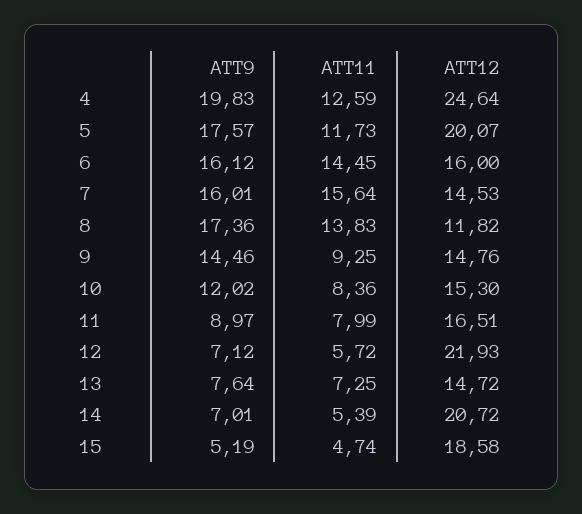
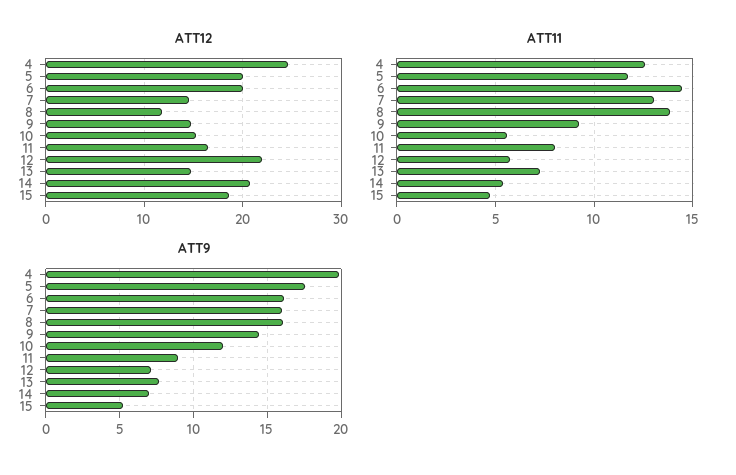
  {
    "ATT9": {
      "4": 19.83,
      "5": 17.57,
      "6": 16.12,
      "7": 16.01,
-     "8": 17.36,
+     "8": 16,
      "9": 14.46,
      "10": 12.02,
      "11": 8.97,
      "12": 7.12,
      "13": 7.64,
      "14": 7.01,
      "15": 5.19
    },
    "ATT11": {
      "4": 12.59,
      "5": 11.73,
      "6": 14.45,
-     "7": 15.64,
+     "7": 13,
      "8": 13.83,
      "9": 9.25,
-     "10": 8.36,
+     "10": 5.5,
      "11": 7.99,
      "12": 5.72,
      "13": 7.25,
      "14": 5.39,
      "15": 4.74
    },
    "ATT12": {
      "4": 24.64,
      "5": 20.07,
-     "6": 16,
+     "6": 20,
      "7": 14.53,
      "8": 11.82,
      "9": 14.76,
      "10": 15.3,
      "11": 16.51,
      "12": 21.93,
      "13": 14.72,
      "14": 20.72,
      "15": 18.58
    }
  }

